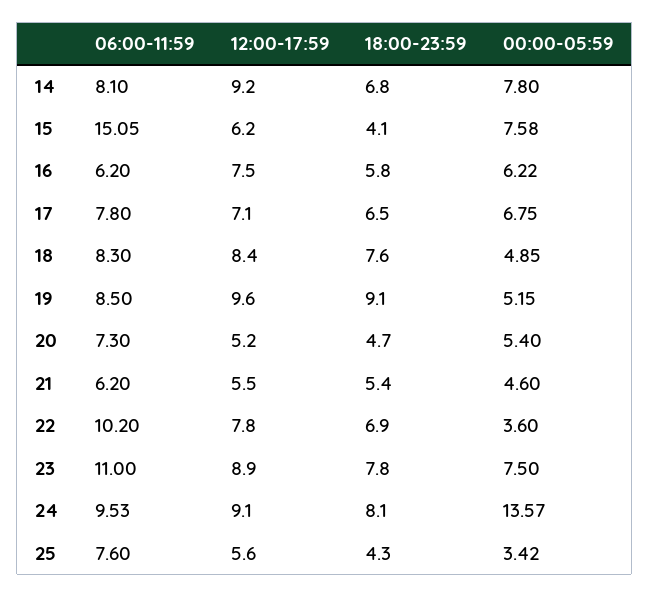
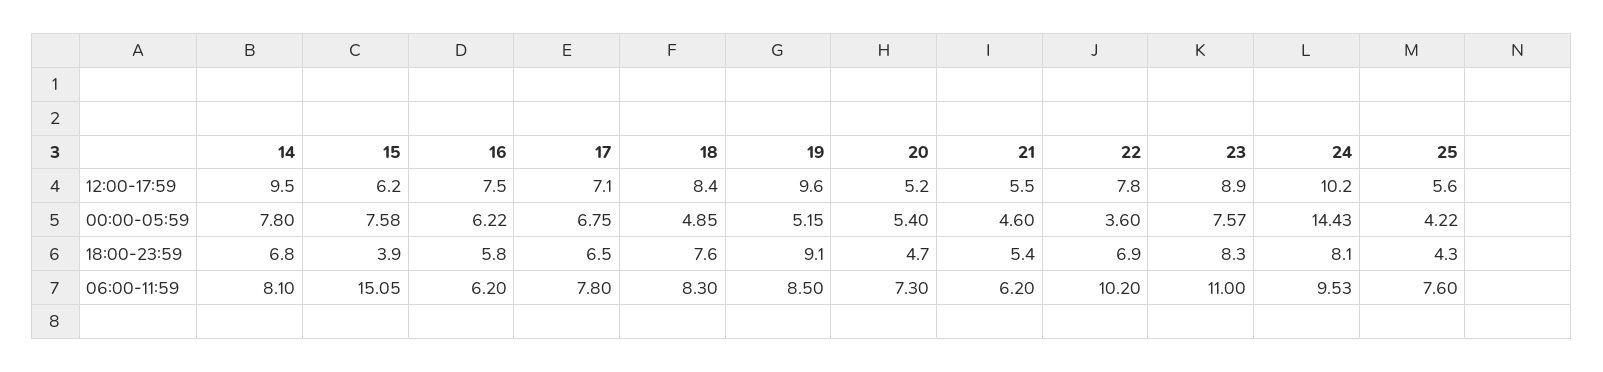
  {
    "06:00-11:59": {
      "14": 8.1,
      "15": 15.05,
      "16": 6.2,
      "17": 7.8,
      "18": 8.3,
      "19": 8.5,
      "20": 7.3,
      "21": 6.2,
      "22": 10.2,
      "23": 11,
      "24": 9.53,
      "25": 7.6
    },
    "12:00-17:59": {
-     "14": 9.2,
+     "14": 9.5,
      "15": 6.2,
      "16": 7.5,
      "17": 7.1,
      "18": 8.4,
      "19": 9.6,
      "20": 5.2,
      "21": 5.5,
      "22": 7.8,
      "23": 8.9,
-     "24": 9.1,
+     "24": 10.2,
      "25": 5.6
    },
    "18:00-23:59": {
      "14": 6.8,
-     "15": 4.1,
+     "15": 3.9,
      "16": 5.8,
      "17": 6.5,
      "18": 7.6,
      "19": 9.1,
      "20": 4.7,
      "21": 5.4,
      "22": 6.9,
-     "23": 7.8,
+     "23": 8.3,
      "24": 8.1,
      "25": 4.3
    },
    "00:00-05:59": {
      "14": 7.8,
      "15": 7.58,
      "16": 6.22,
      "17": 6.75,
      "18": 4.85,
      "19": 5.15,
      "20": 5.4,
      "21": 4.6,
      "22": 3.6,
-     "23": 7.5,
+     "23": 7.57,
-     "24": 13.57,
+     "24": 14.43,
-     "25": 3.42
+     "25": 4.22
    }
  }

